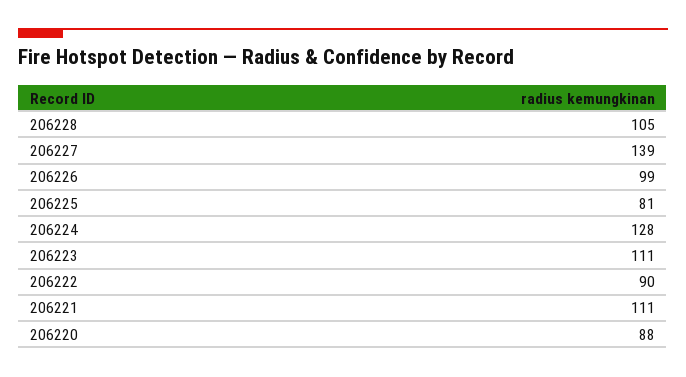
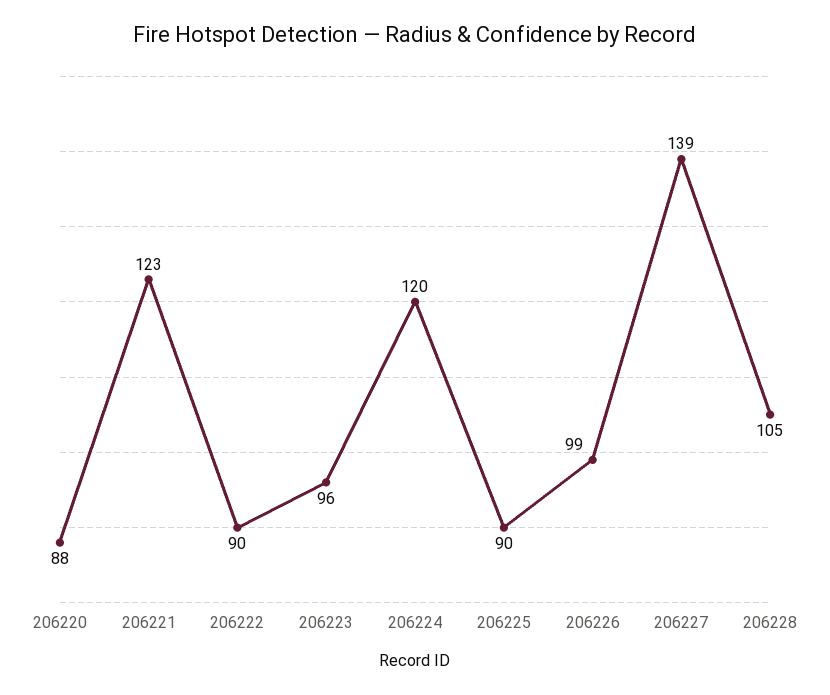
  {
    "206228": 105,
    "206227": 139,
    "206226": 99,
-   "206225": 81,
+   "206225": 90,
-   "206224": 128,
+   "206224": 120,
-   "206223": 111,
+   "206223": 96,
    "206222": 90,
-   "206221": 111,
+   "206221": 123,
    "206220": 88
  }

